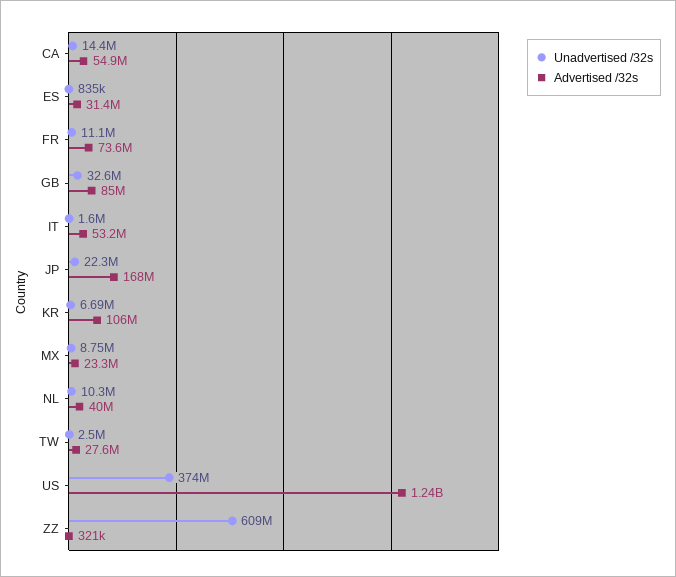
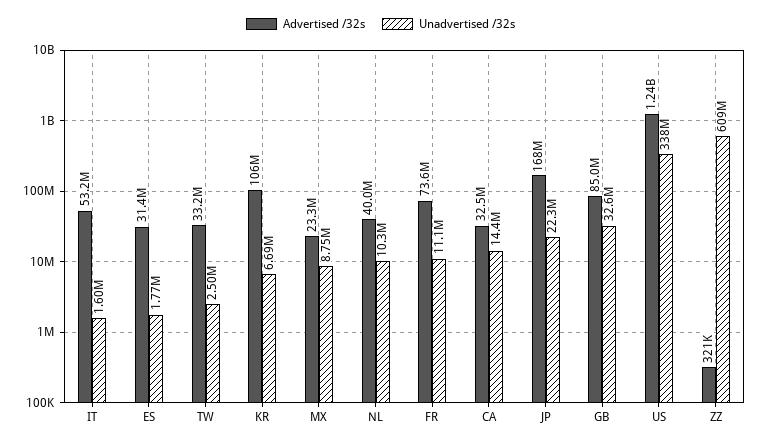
  {
    "Unadvertised /32s": {
      "CA": 14400000,
-     "ES": 835000,
+     "ES": 1770000,
      "FR": 11100000,
      "GB": 32600000,
      "IT": 1600000,
      "JP": 22300000,
      "KR": 6690000,
      "MX": 8750000,
      "NL": 10300000,
      "TW": 2500000,
-     "US": 374000000,
+     "US": 338000000,
      "ZZ": 609000000
    },
    "Advertised /32s": {
-     "CA": 54900000,
+     "CA": 32500000,
      "ES": 31400000,
      "FR": 73600000,
      "GB": 85000000,
      "IT": 53200000,
      "JP": 168000000,
      "KR": 106000000,
      "MX": 23300000,
      "NL": 40000000,
-     "TW": 27600000,
+     "TW": 33200000,
      "US": 1240000000,
      "ZZ": 321000
    }
  }

